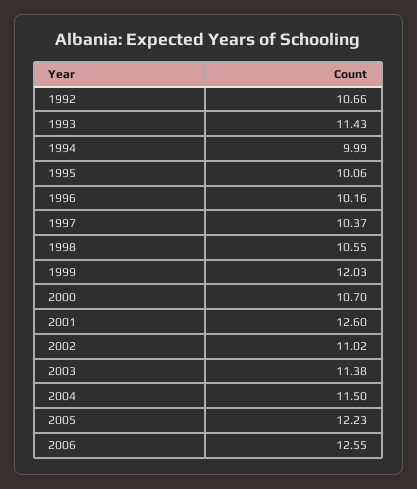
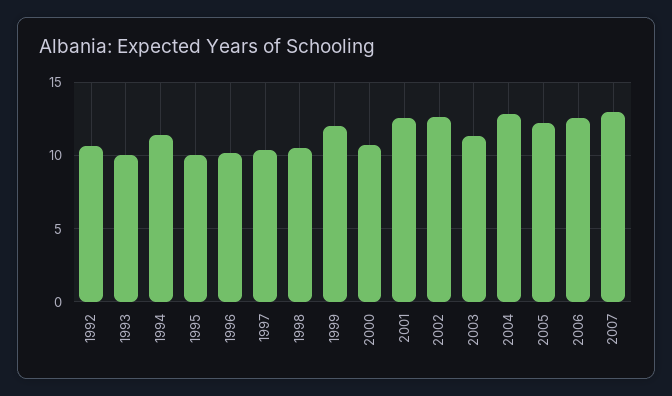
  {
    "1992": 10.66,
-   "1993": 11.43,
+   "1993": 10,
-   "1994": 9.99,
+   "1994": 11.5,
    "1995": 10.06,
    "1996": 10.16,
    "1997": 10.37,
    "1998": 10.55,
    "1999": 12.03,
    "2000": 10.7,
    "2001": 12.6,
-   "2002": 11.02,
+   "2002": 12.5,
    "2003": 11.38,
-   "2004": 11.5,
+   "2004": 13,
    "2005": 12.23,
-   "2006": 12.55
+   "2006": 12.55,
+   "2007": 13
  }

